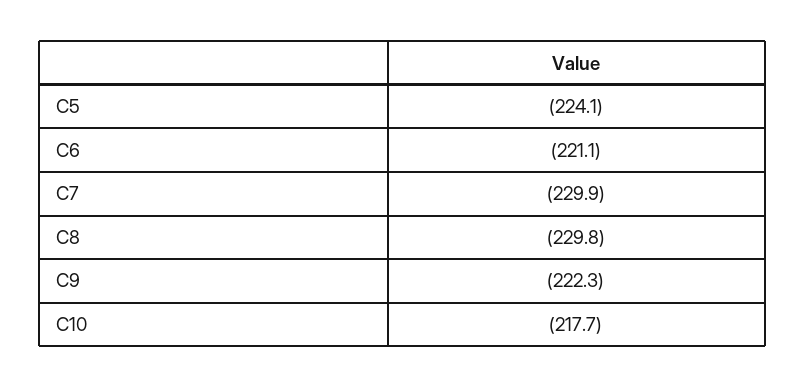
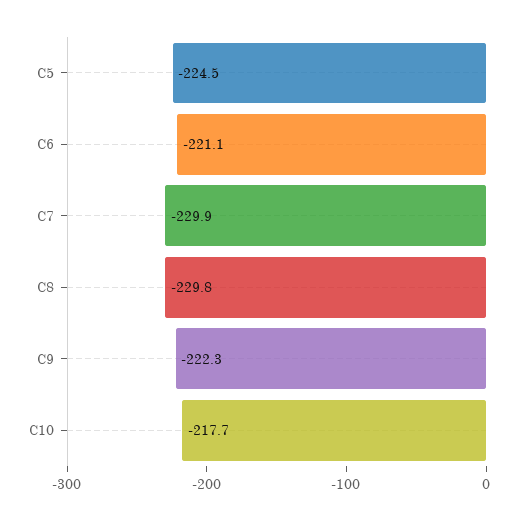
  {
-   "C5": -224.1,
+   "C5": -224.5,
    "C6": -221.1,
    "C7": -229.9,
    "C8": -229.8,
    "C9": -222.3,
    "C10": -217.7
  }

